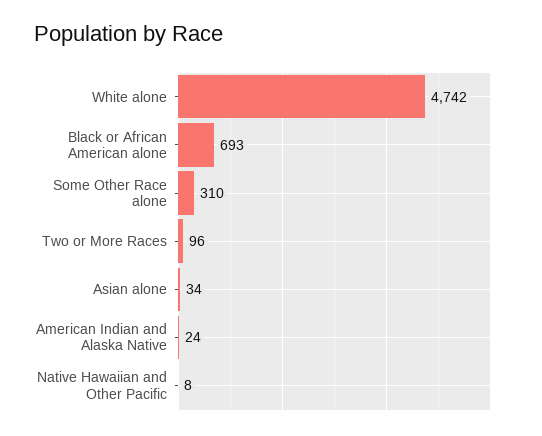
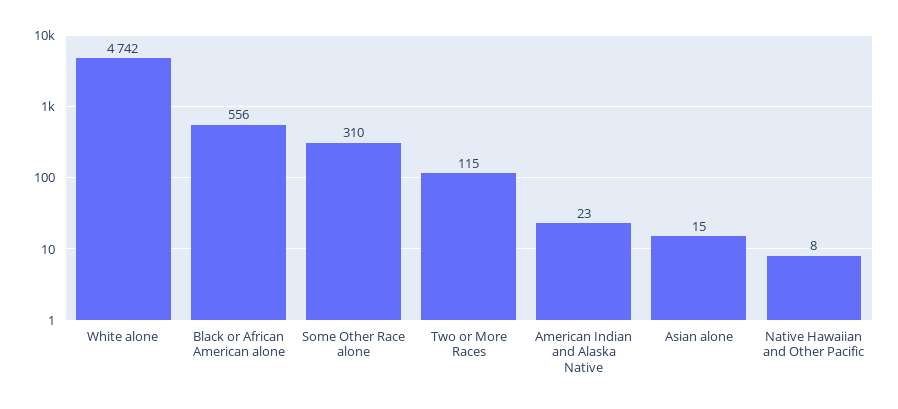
  {
    "White alone": 4742,
-   "Black or African American alone": 693,
+   "Black or African American alone": 556,
    "Some Other Race alone": 310,
-   "Two or More Races": 96,
+   "Two or More Races": 115,
-   "Asian alone": 34,
+   "Asian alone": 15,
-   "American Indian and Alaska Native": 24,
+   "American Indian and Alaska Native": 23,
    "Native Hawaiian and Other Pacific": 8
  }

